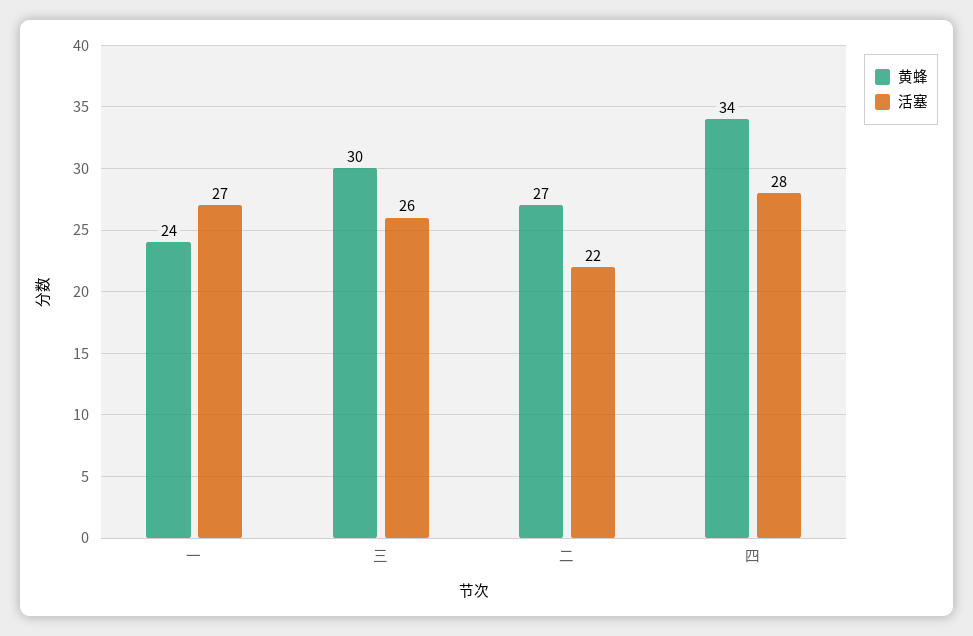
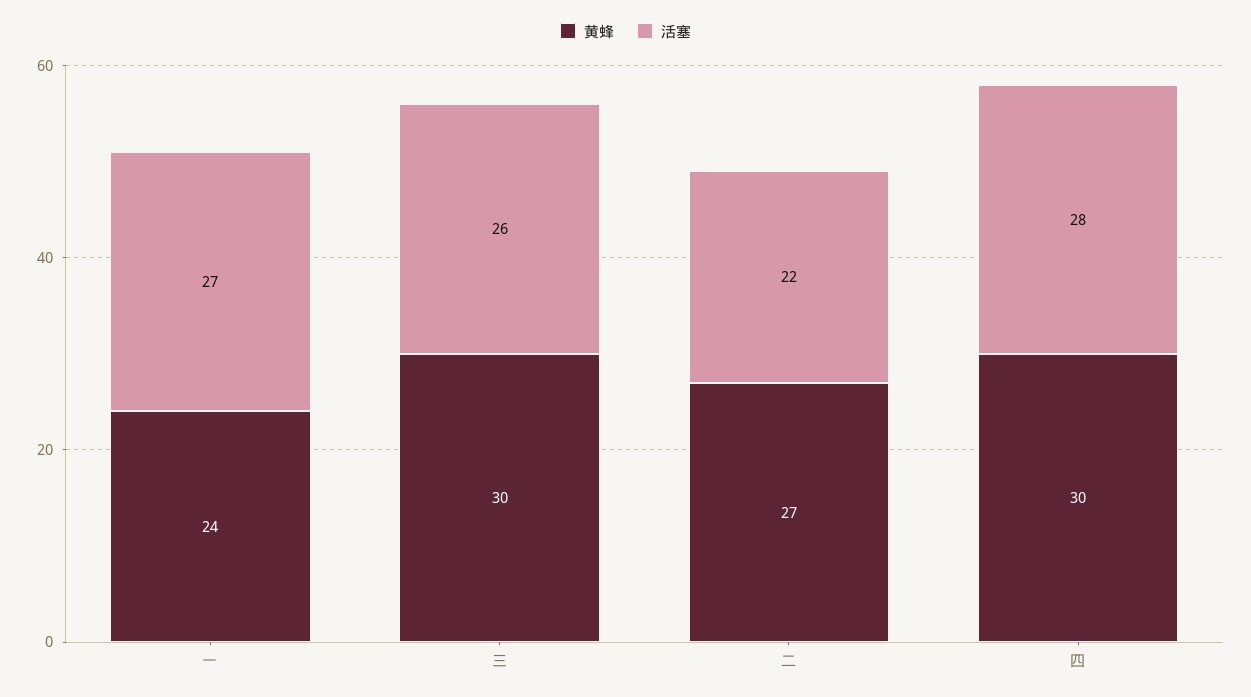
  {
    "黄蜂": {
      "一": 24,
      "三": 30,
      "二": 27,
-     "四": 34
+     "四": 30
    },
    "活塞": {
      "一": 27,
      "三": 26,
      "二": 22,
      "四": 28
    }
  }

